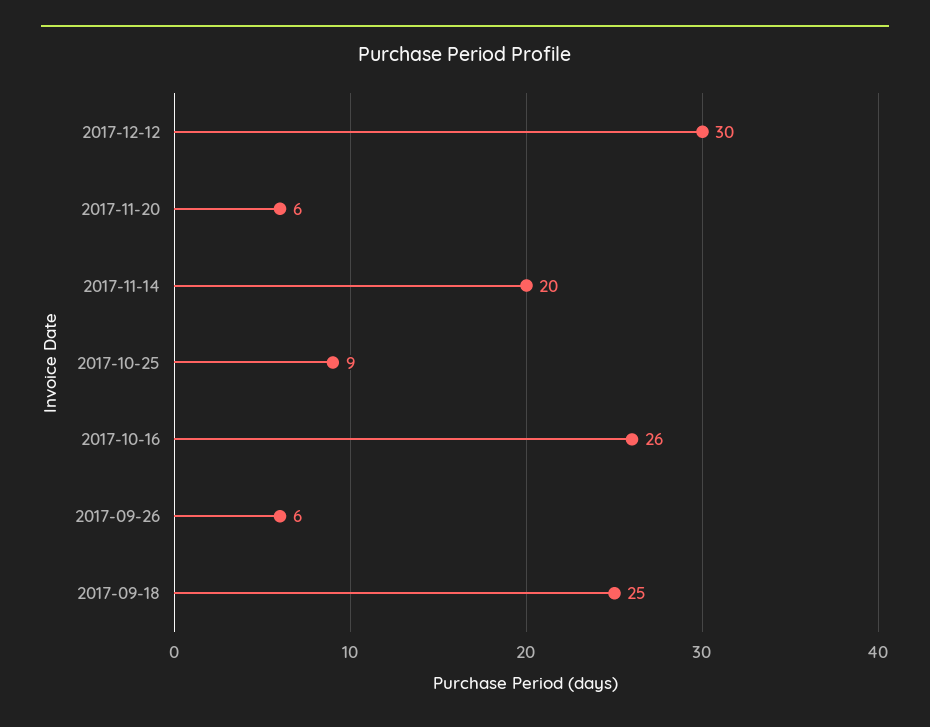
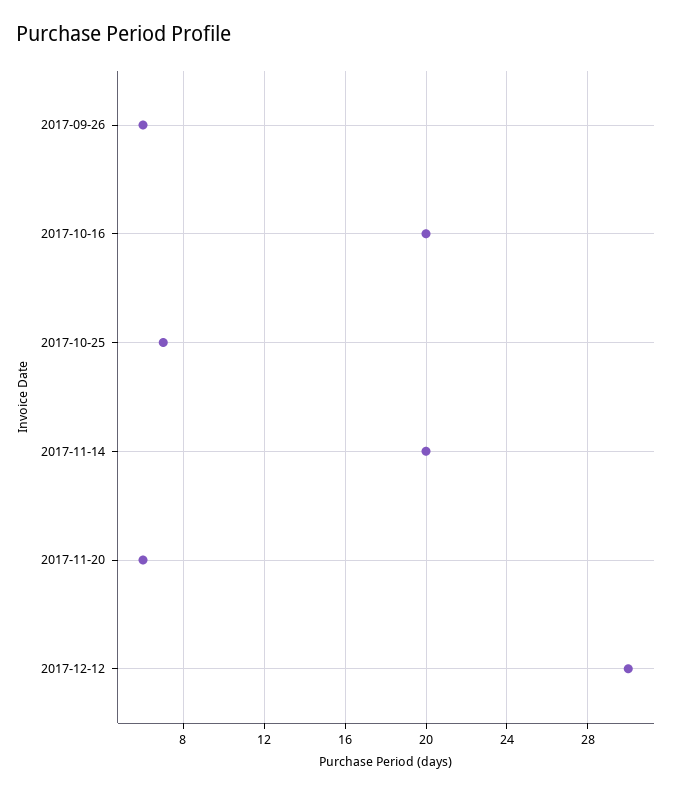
  {
    "2017-12-12": 30,
    "2017-11-20": 6,
    "2017-11-14": 20,
-   "2017-10-25": 9,
+   "2017-10-25": 7,
-   "2017-10-16": 26,
+   "2017-10-16": 20,
-   "2017-09-26": 6,
+   "2017-09-26": 6
-   "2017-09-18": 25
  }

